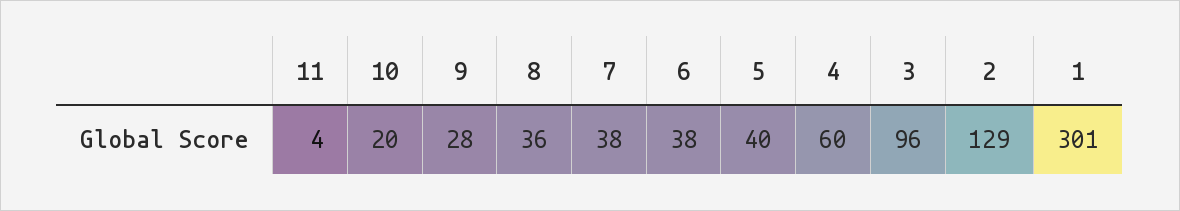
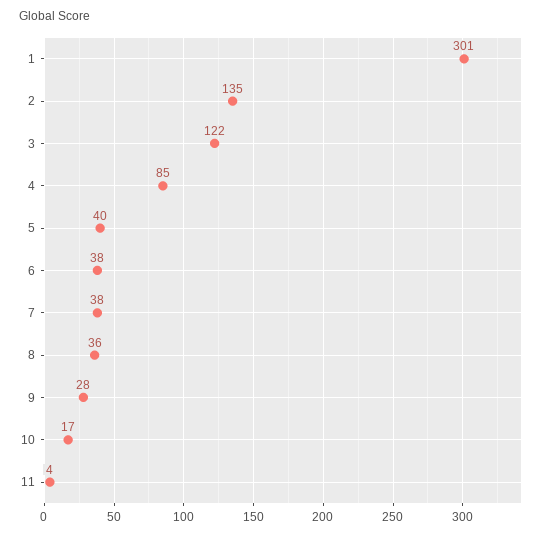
  {
    "11": 4,
-   "10": 20,
+   "10": 17,
    "9": 28,
    "8": 36,
    "7": 38,
    "6": 38,
    "5": 40,
-   "4": 60,
+   "4": 85,
-   "3": 96,
+   "3": 122,
-   "2": 129,
+   "2": 135,
    "1": 301
  }

